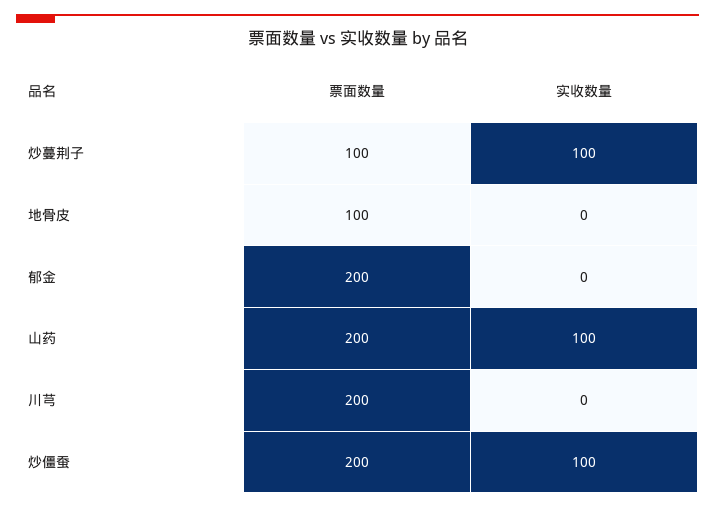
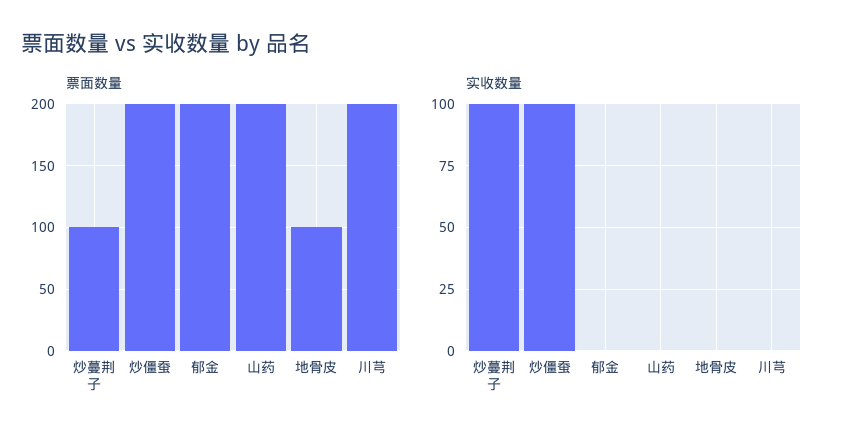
  {
    "票面数量": {
      "炒蔓荆子": 100,
      "地骨皮": 100,
      "郁金": 200,
      "山药": 200,
      "川芎": 200,
      "炒僵蚕": 200
    },
    "实收数量": {
      "炒蔓荆子": 100,
      "地骨皮": 0,
      "郁金": 0,
-     "山药": 100,
+     "山药": 0,
      "川芎": 0,
      "炒僵蚕": 100
    }
  }

